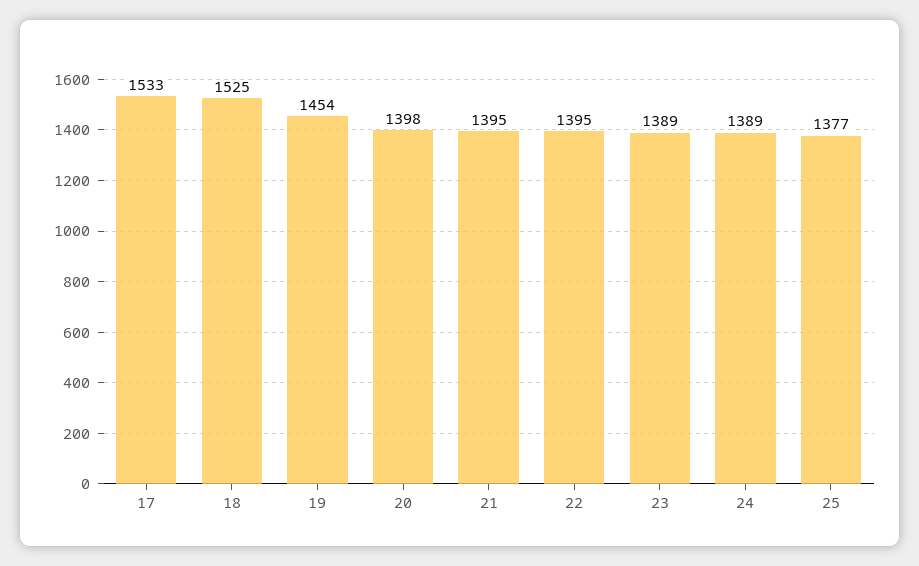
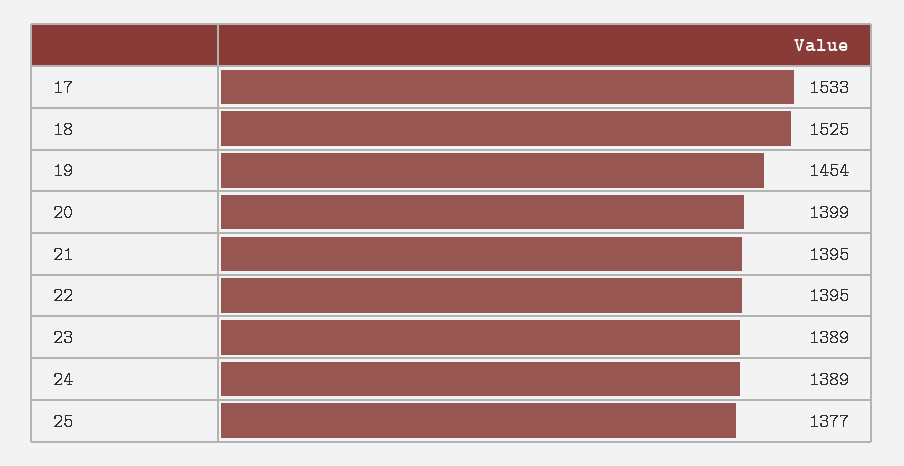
  {
    "17": 1533,
    "18": 1525,
    "19": 1454,
-   "20": 1398,
+   "20": 1399,
    "21": 1395,
    "22": 1395,
    "23": 1389,
    "24": 1389,
    "25": 1377
  }

